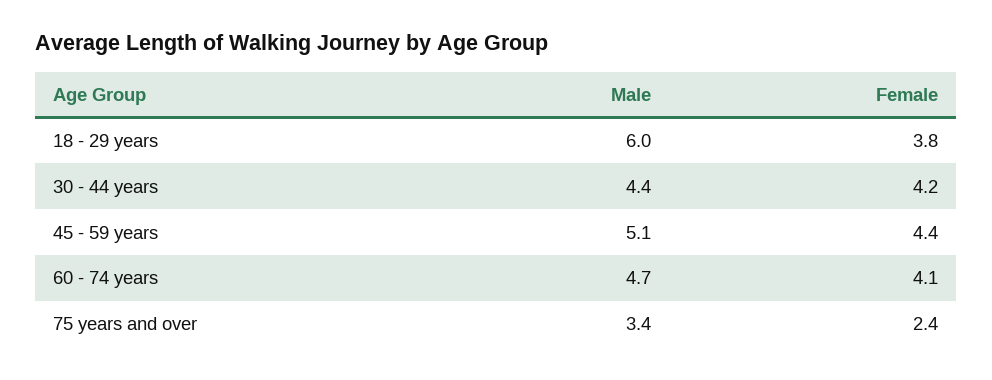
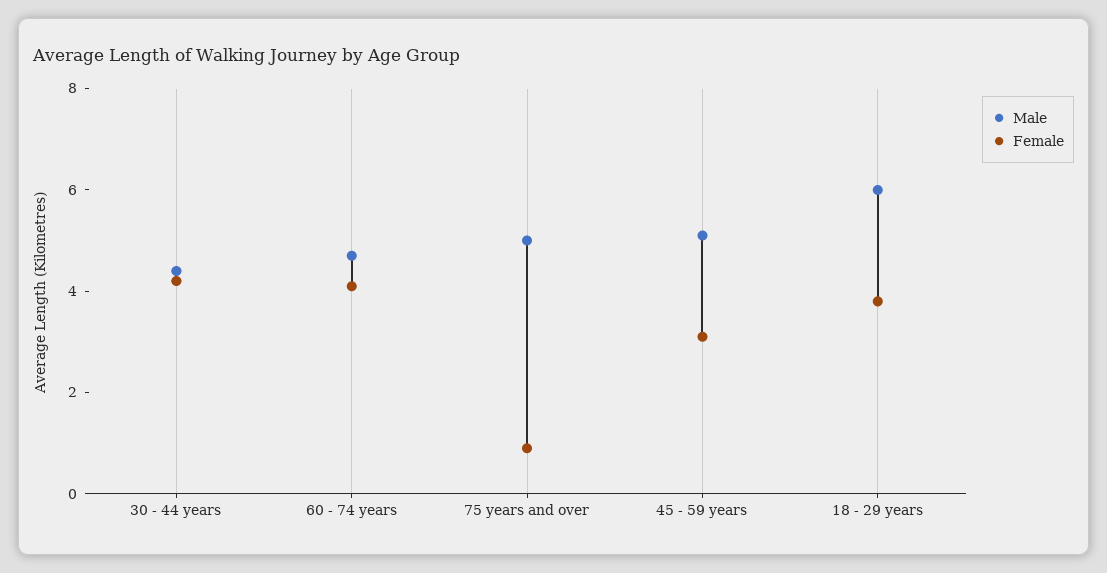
  {
    "Male": {
      "18 - 29 years": 6,
      "30 - 44 years": 4.4,
      "45 - 59 years": 5.1,
      "60 - 74 years": 4.7,
-     "75 years and over": 3.4
+     "75 years and over": 5
    },
    "Female": {
      "18 - 29 years": 3.8,
      "30 - 44 years": 4.2,
-     "45 - 59 years": 4.4,
+     "45 - 59 years": 3,
      "60 - 74 years": 4.1,
-     "75 years and over": 2.4
+     "75 years and over": 1
    }
  }

